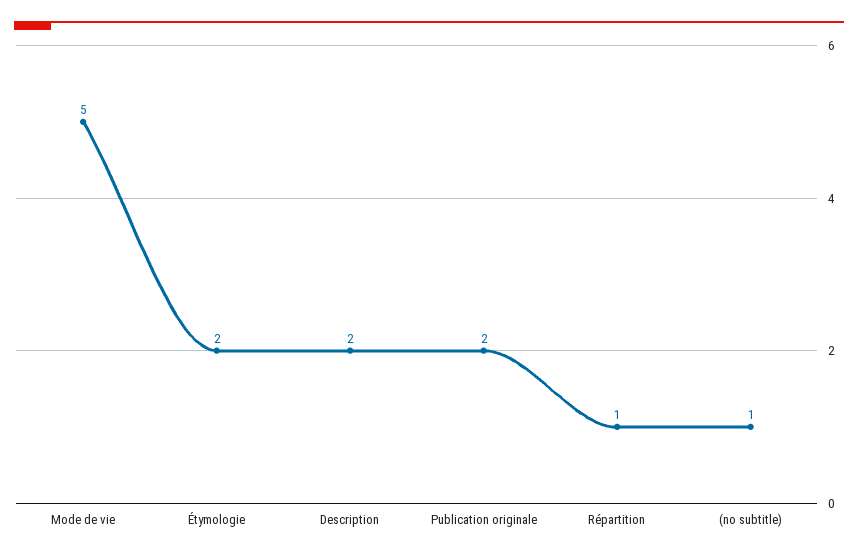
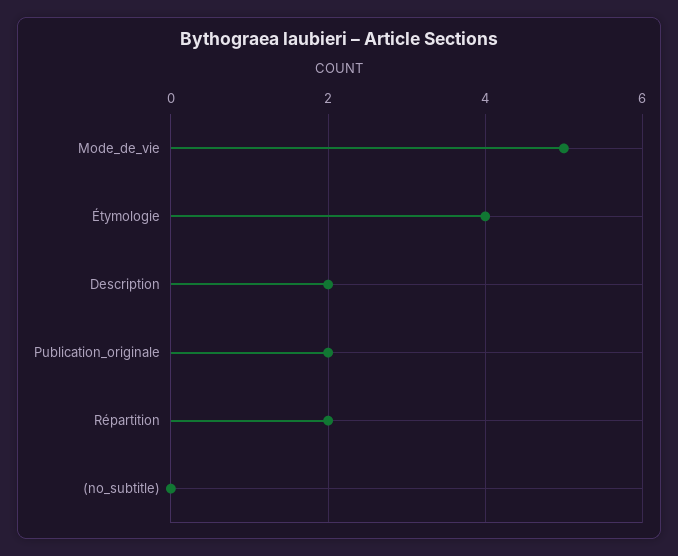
  {
    "Mode de vie": 5,
-   "Étymologie": 2,
+   "Étymologie": 4,
    "Description": 2,
    "Publication originale": 2,
-   "Répartition": 1,
+   "Répartition": 2,
-   "(no subtitle)": 1
+   "(no subtitle)": 0
  }

